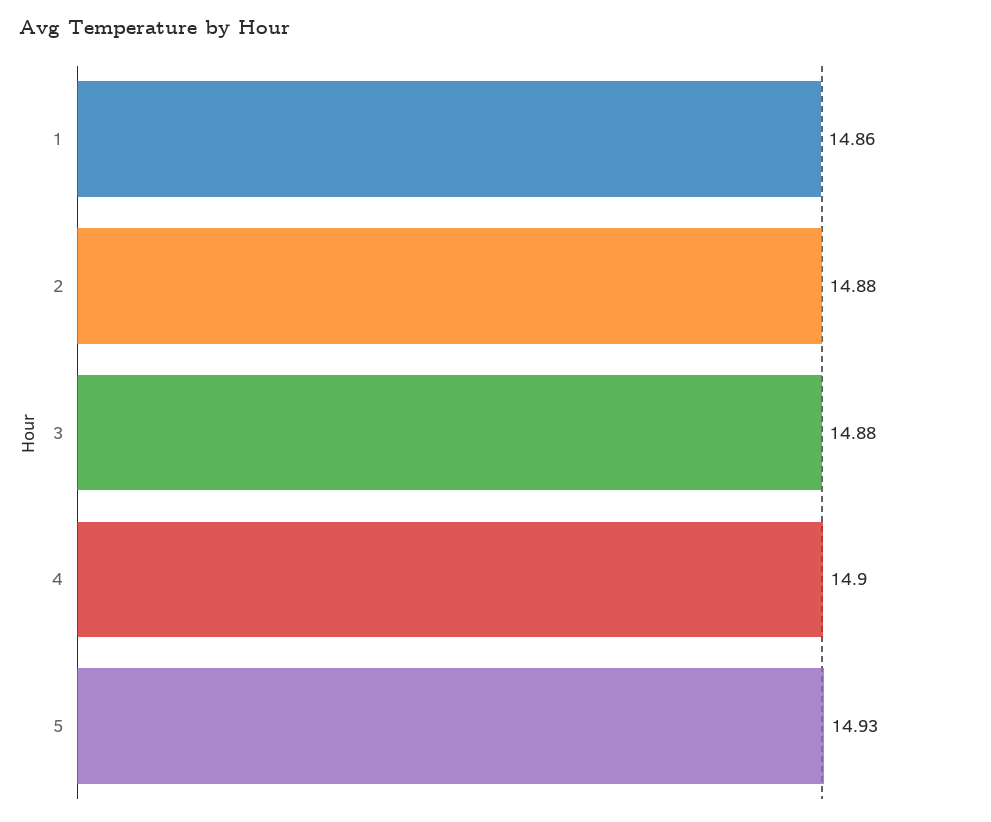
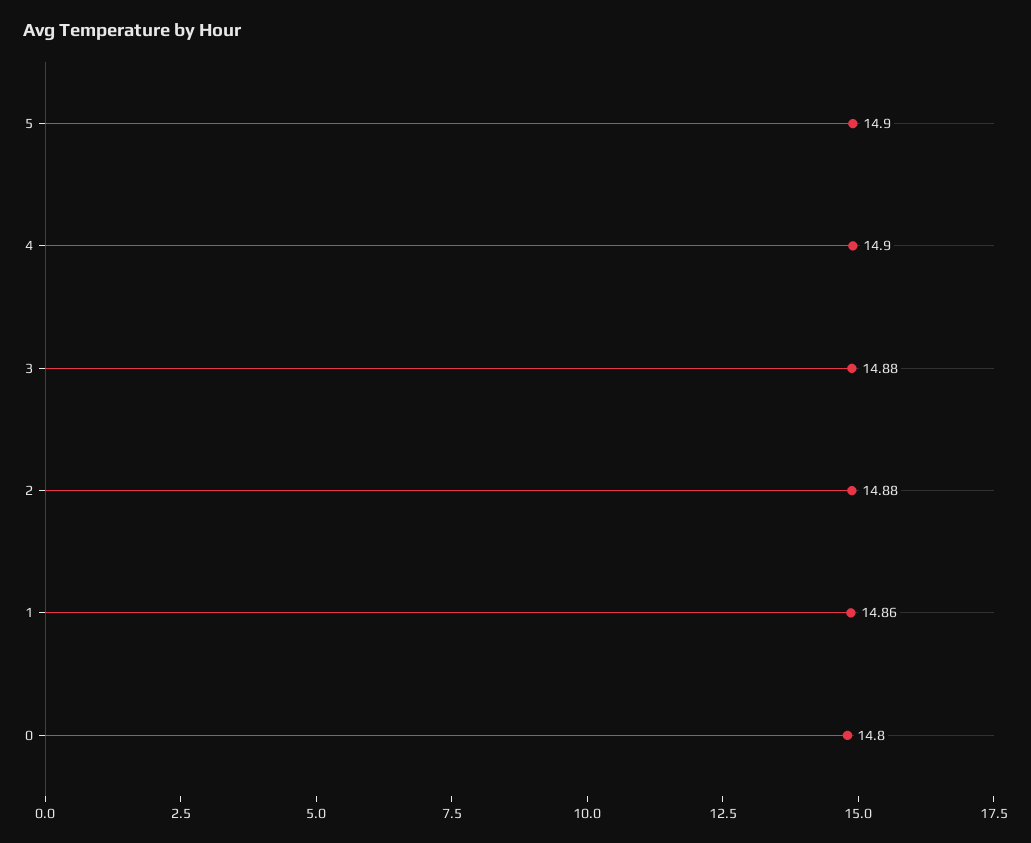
  {
    "1": 14.86,
    "2": 14.88,
    "3": 14.88,
    "4": 14.9,
-   "5": 14.93
+   "5": 14.9,
+   "0": 14.8
  }

